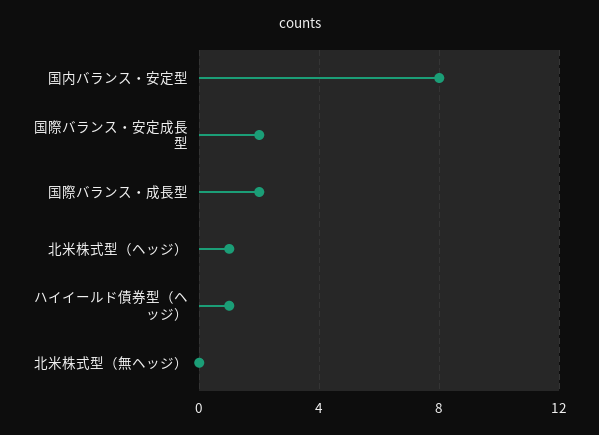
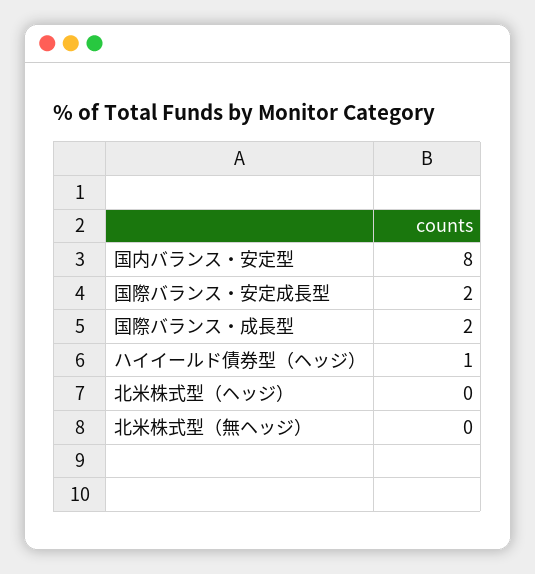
  {
    "国内バランス・安定型": 8,
    "国際バランス・安定成長型": 2,
    "国際バランス・成長型": 2,
-   "北米株式型（ヘッジ）": 1,
+   "北米株式型（ヘッジ）": 0,
    "ハイイールド債券型（ヘッジ）": 1,
    "北米株式型（無ヘッジ）": 0
  }

